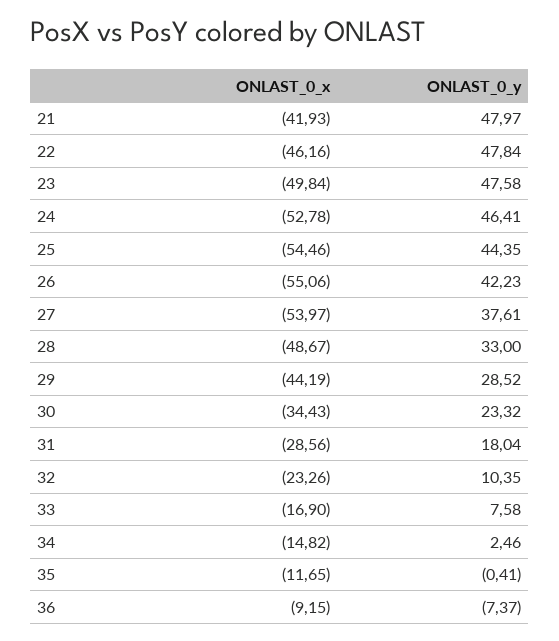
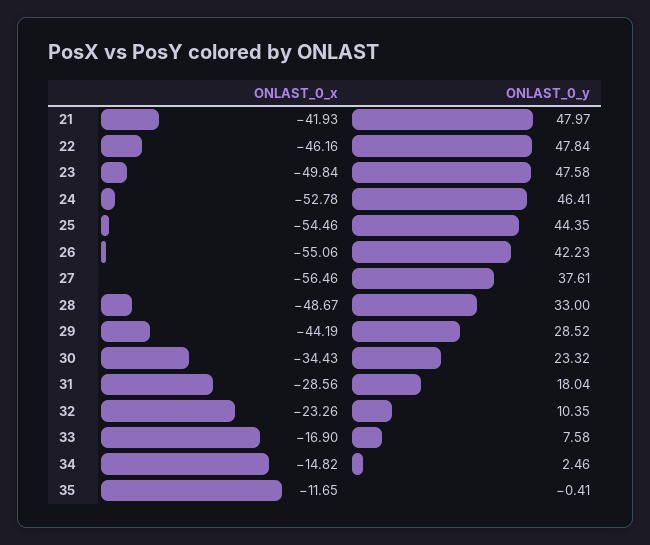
  {
    "ONLAST_0_x": {
      "21": -41.93,
      "22": -46.16,
      "23": -49.84,
      "24": -52.78,
      "25": -54.46,
      "26": -55.06,
-     "27": -53.97,
+     "27": -56.46,
      "28": -48.67,
      "29": -44.19,
      "30": -34.43,
      "31": -28.56,
      "32": -23.26,
      "33": -16.9,
      "34": -14.82,
-     "35": -11.65,
+     "35": -11.65
-     "36": -9.15
    },
    "ONLAST_0_y": {
      "21": 47.97,
      "22": 47.84,
      "23": 47.58,
      "24": 46.41,
      "25": 44.35,
      "26": 42.23,
      "27": 37.61,
      "28": 33,
      "29": 28.52,
      "30": 23.32,
      "31": 18.04,
      "32": 10.35,
      "33": 7.58,
      "34": 2.46,
-     "35": -0.41,
+     "35": -0.41
-     "36": -7.37
    }
  }

